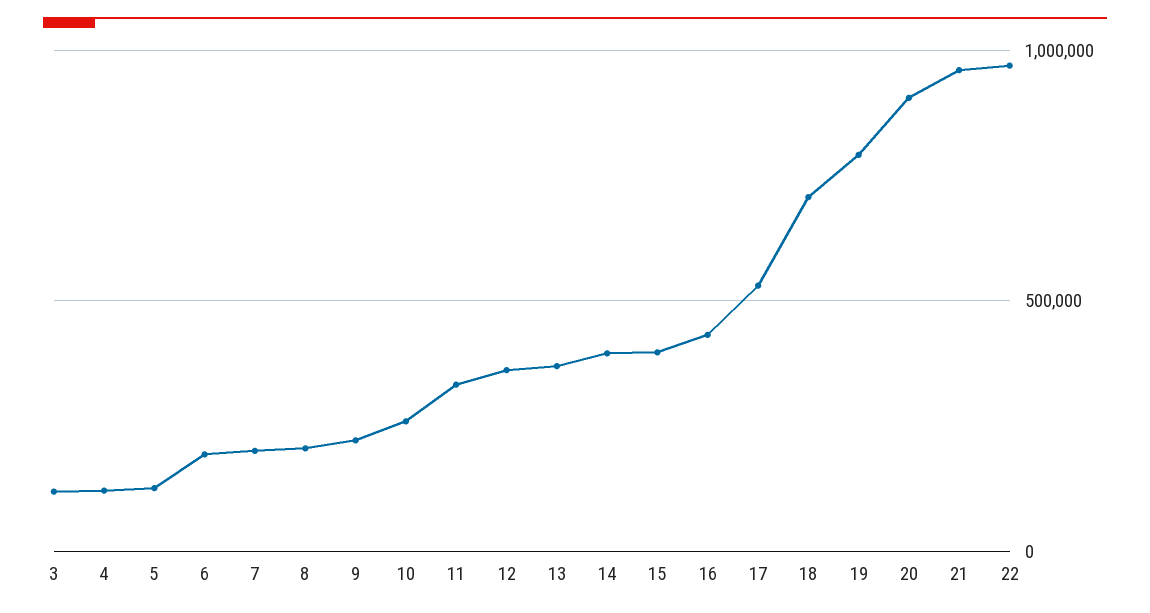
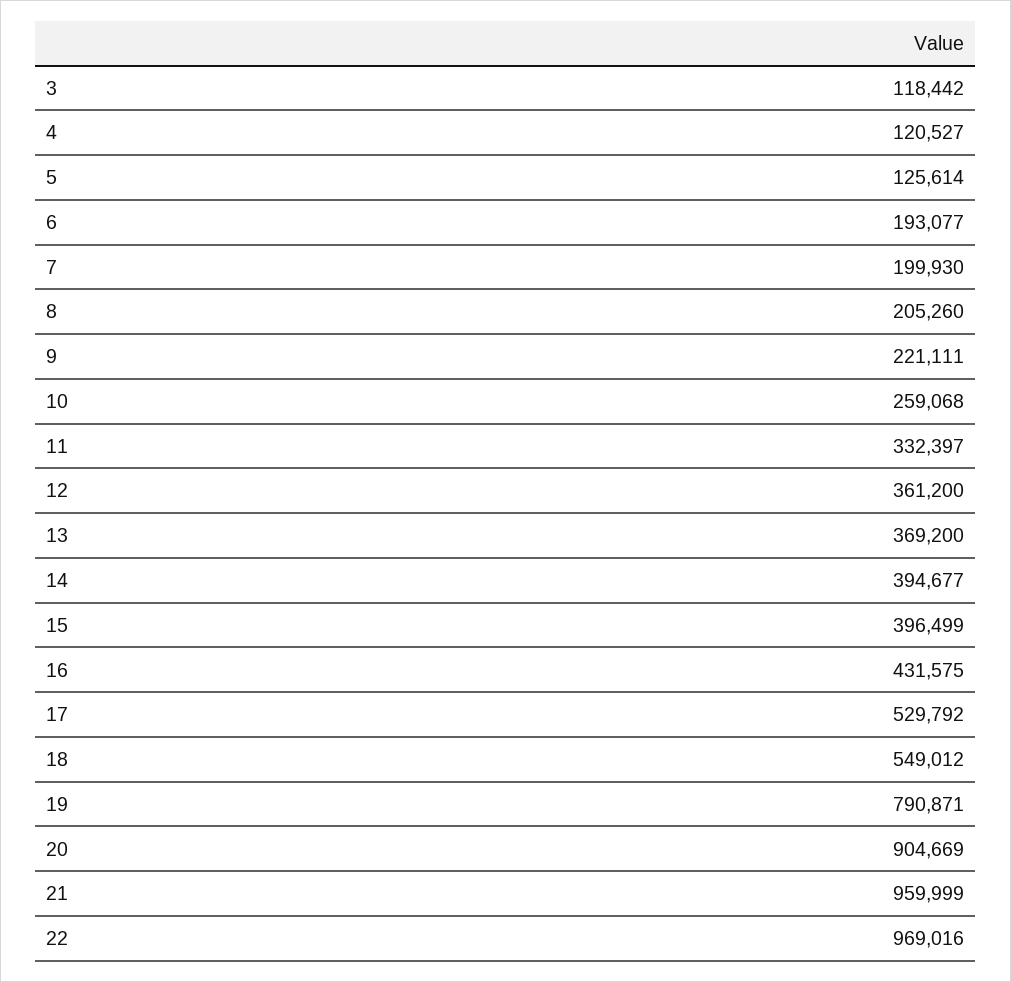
  {
    "3": 118442,
    "4": 120527,
    "5": 125614,
    "6": 193077,
    "7": 199930,
    "8": 205260,
    "9": 221111,
    "10": 259068,
    "11": 332397,
    "12": 361200,
    "13": 369200,
    "14": 394677,
    "15": 396499,
    "16": 431575,
    "17": 529792,
-   "18": 700000,
+   "18": 549012,
    "19": 790871,
    "20": 904669,
    "21": 959999,
    "22": 969016
  }

